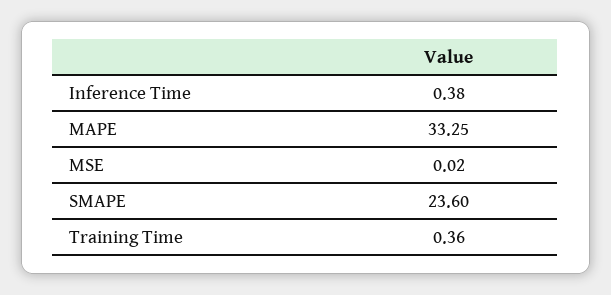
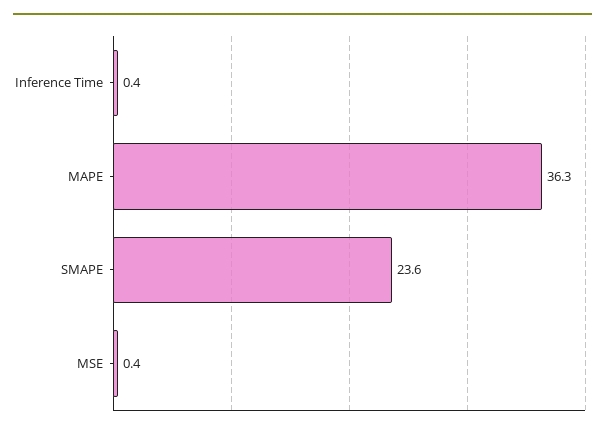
  {
    "Inference Time": 0.38,
-   "MAPE": 33.25,
+   "MAPE": 36.3,
-   "MSE": 0.02,
+   "MSE": 0.4,
-   "SMAPE": 23.6,
+   "SMAPE": 23.6
-   "Training Time": 0.36
  }

